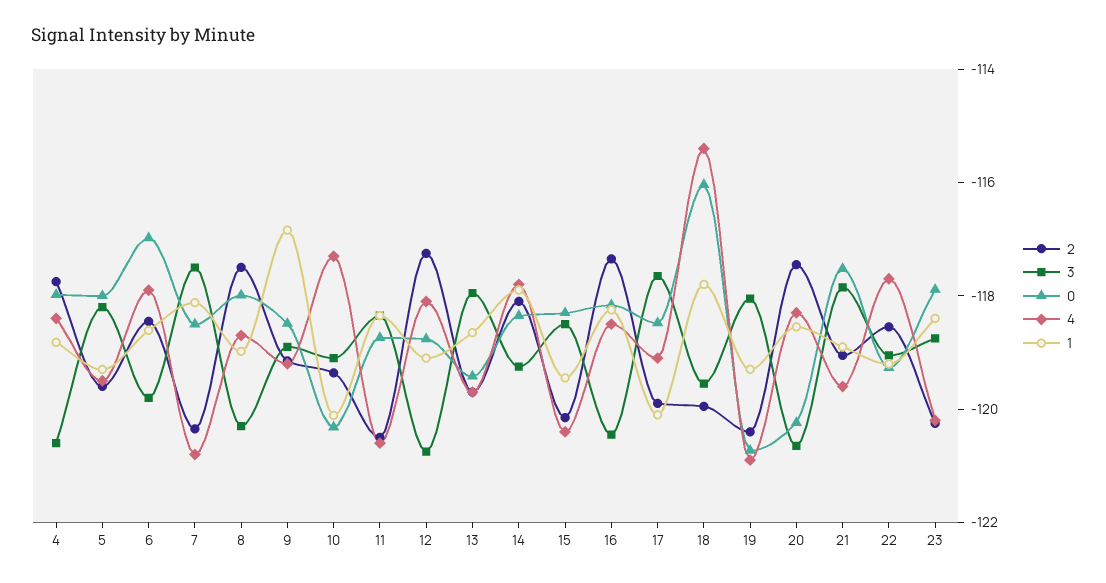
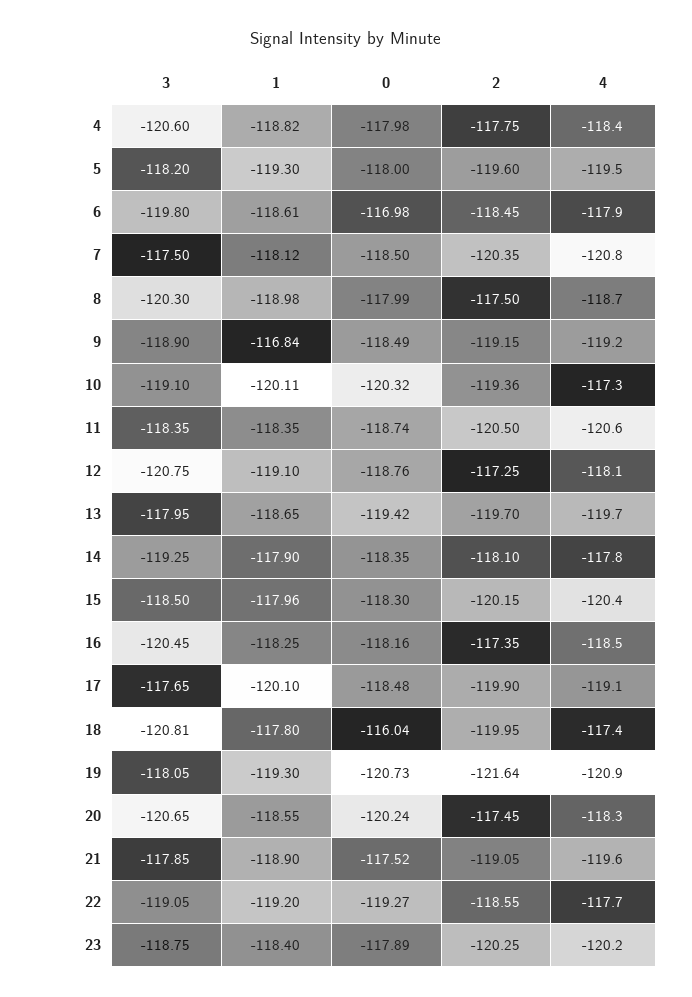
  {
    "2": {
      "4": -117.75,
      "5": -119.6,
      "6": -118.45,
      "7": -120.35,
      "8": -117.5,
      "9": -119.15,
      "10": -119.36,
      "11": -120.5,
      "12": -117.25,
      "13": -119.7,
      "14": -118.1,
      "15": -120.15,
      "16": -117.35,
      "17": -119.9,
      "18": -119.95,
-     "19": -120.5,
+     "19": -121.64,
      "20": -117.45,
      "21": -119.05,
      "22": -118.55,
      "23": -120.25
    },
    "3": {
      "4": -120.6,
      "5": -118.2,
      "6": -119.8,
      "7": -117.5,
      "8": -120.3,
      "9": -118.9,
      "10": -119.1,
      "11": -118.35,
      "12": -120.75,
      "13": -117.95,
      "14": -119.25,
      "15": -118.5,
      "16": -120.45,
      "17": -117.65,
-     "18": -119.5,
+     "18": -120.81,
      "19": -118.05,
      "20": -120.65,
      "21": -117.85,
      "22": -119.05,
      "23": -118.75
    },
    "0": {
      "4": -117.98,
      "5": -118,
      "6": -116.98,
      "7": -118.5,
      "8": -117.99,
      "9": -118.49,
      "10": -120.32,
      "11": -118.74,
      "12": -118.76,
      "13": -119.42,
      "14": -118.35,
      "15": -118.3,
      "16": -118.16,
      "17": -118.48,
      "18": -116.04,
      "19": -120.73,
      "20": -120.24,
      "21": -117.52,
      "22": -119.27,
      "23": -117.89
    },
    "4": {
      "4": -118.4,
      "5": -119.5,
      "6": -117.9,
      "7": -120.8,
      "8": -118.7,
      "9": -119.2,
      "10": -117.3,
      "11": -120.6,
      "12": -118.1,
      "13": -119.7,
      "14": -117.8,
      "15": -120.4,
      "16": -118.5,
      "17": -119.1,
-     "18": -115.5,
+     "18": -117.4,
      "19": -120.9,
      "20": -118.3,
      "21": -119.6,
      "22": -117.7,
      "23": -120.2
    },
    "1": {
      "4": -118.82,
      "5": -119.3,
      "6": -118.61,
      "7": -118.12,
      "8": -118.98,
      "9": -116.84,
      "10": -120.11,
      "11": -118.35,
      "12": -119.1,
      "13": -118.65,
      "14": -117.9,
-     "15": -119.5,
+     "15": -117.96,
      "16": -118.25,
      "17": -120.1,
      "18": -117.8,
      "19": -119.3,
      "20": -118.55,
      "21": -118.9,
      "22": -119.2,
      "23": -118.4
    }
  }

